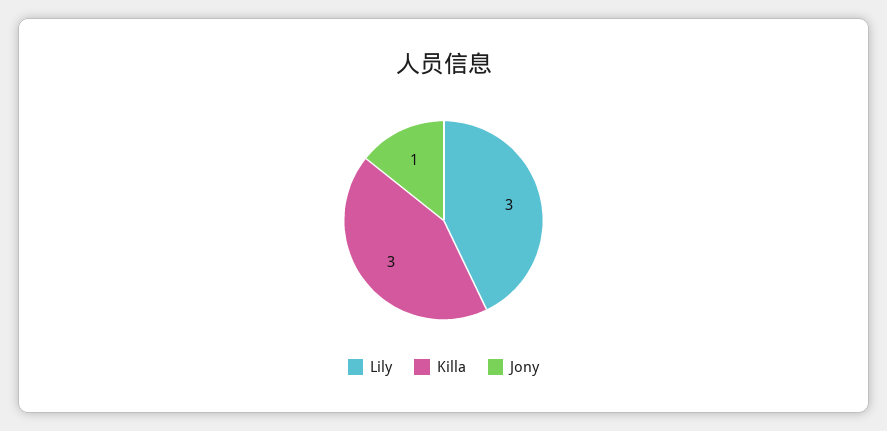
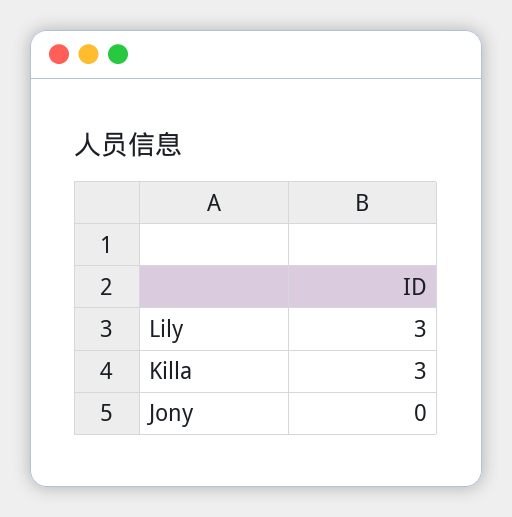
  {
    "Lily": 3,
    "Killa": 3,
-   "Jony": 1
+   "Jony": 0
  }

